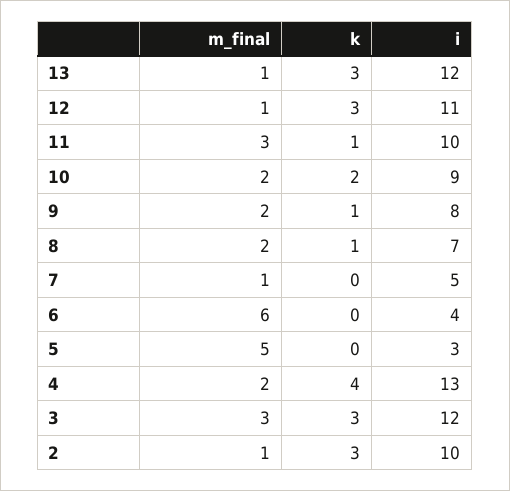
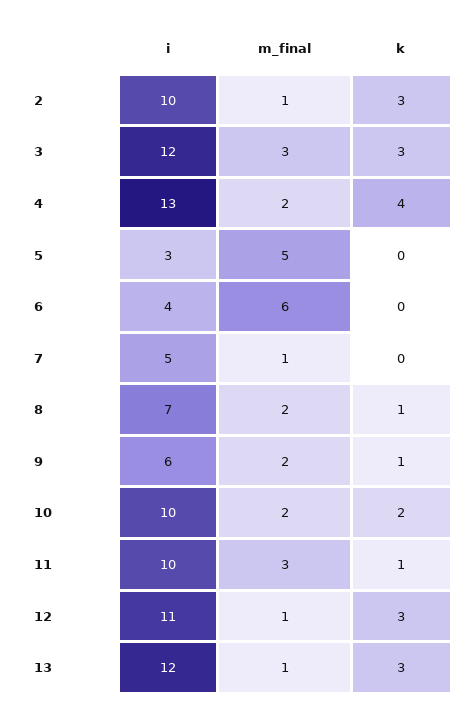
  {
    "m_final": {
      "13": 1,
      "12": 1,
      "11": 3,
      "10": 2,
      "9": 2,
      "8": 2,
      "7": 1,
      "6": 6,
      "5": 5,
      "4": 2,
      "3": 3,
      "2": 1
    },
    "k": {
      "13": 3,
      "12": 3,
      "11": 1,
      "10": 2,
      "9": 1,
      "8": 1,
      "7": 0,
      "6": 0,
      "5": 0,
      "4": 4,
      "3": 3,
      "2": 3
    },
    "i": {
      "13": 12,
      "12": 11,
      "11": 10,
-     "10": 9,
+     "10": 10,
-     "9": 8,
+     "9": 6,
      "8": 7,
      "7": 5,
      "6": 4,
      "5": 3,
      "4": 13,
      "3": 12,
      "2": 10
    }
  }

